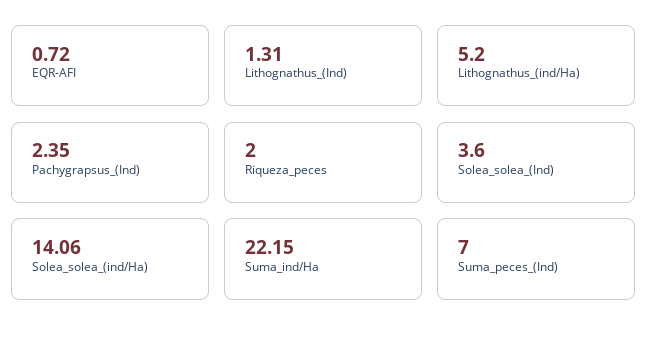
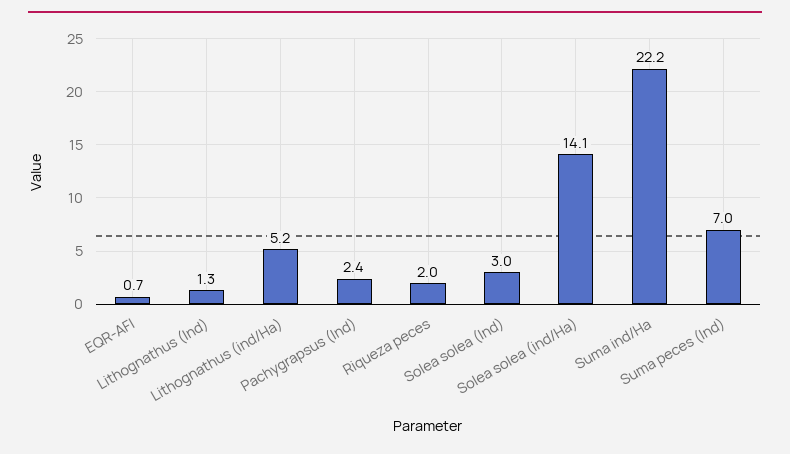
  {
    "EQR-AFI": 0.72,
    "Lithognathus_(Ind)": 1.31,
    "Lithognathus_(ind/Ha)": 5.2,
    "Pachygrapsus_(Ind)": 2.35,
    "Riqueza_peces": 2,
-   "Solea_solea_(Ind)": 3.6,
+   "Solea_solea_(Ind)": 3,
    "Solea_solea_(ind/Ha)": 14.06,
    "Suma_ind/Ha": 22.15,
    "Suma_peces_(Ind)": 7
  }

